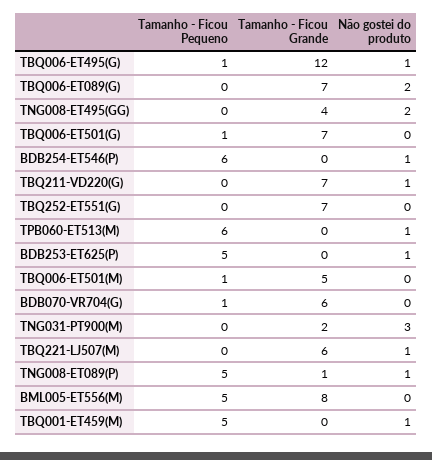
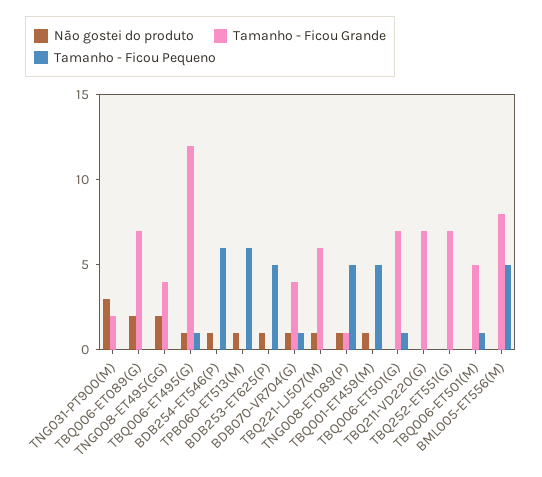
  {
    "Tamanho - Ficou Pequeno": {
      "TBQ006-ET495(G)": 1,
      "TBQ006-ET089(G)": 0,
      "TNG008-ET495(GG)": 0,
      "TBQ006-ET501(G)": 1,
      "BDB254-ET546(P)": 6,
      "TBQ211-VD220(G)": 0,
      "TBQ252-ET551(G)": 0,
      "TPB060-ET513(M)": 6,
      "BDB253-ET625(P)": 5,
      "TBQ006-ET501(M)": 1,
      "BDB070-VR704(G)": 1,
      "TNG031-PT900(M)": 0,
      "TBQ221-LJ507(M)": 0,
      "TNG008-ET089(P)": 5,
      "BML005-ET556(M)": 5,
      "TBQ001-ET459(M)": 5
    },
    "Tamanho - Ficou Grande": {
      "TBQ006-ET495(G)": 12,
      "TBQ006-ET089(G)": 7,
      "TNG008-ET495(GG)": 4,
      "TBQ006-ET501(G)": 7,
      "BDB254-ET546(P)": 0,
      "TBQ211-VD220(G)": 7,
      "TBQ252-ET551(G)": 7,
      "TPB060-ET513(M)": 0,
      "BDB253-ET625(P)": 0,
      "TBQ006-ET501(M)": 5,
-     "BDB070-VR704(G)": 6,
+     "BDB070-VR704(G)": 4,
      "TNG031-PT900(M)": 2,
      "TBQ221-LJ507(M)": 6,
      "TNG008-ET089(P)": 1,
      "BML005-ET556(M)": 8,
      "TBQ001-ET459(M)": 0
    },
    "Não gostei do produto": {
      "TBQ006-ET495(G)": 1,
      "TBQ006-ET089(G)": 2,
      "TNG008-ET495(GG)": 2,
      "TBQ006-ET501(G)": 0,
      "BDB254-ET546(P)": 1,
-     "TBQ211-VD220(G)": 1,
+     "TBQ211-VD220(G)": 0,
      "TBQ252-ET551(G)": 0,
      "TPB060-ET513(M)": 1,
      "BDB253-ET625(P)": 1,
      "TBQ006-ET501(M)": 0,
-     "BDB070-VR704(G)": 0,
+     "BDB070-VR704(G)": 1,
      "TNG031-PT900(M)": 3,
      "TBQ221-LJ507(M)": 1,
      "TNG008-ET089(P)": 1,
      "BML005-ET556(M)": 0,
      "TBQ001-ET459(M)": 1
    }
  }

